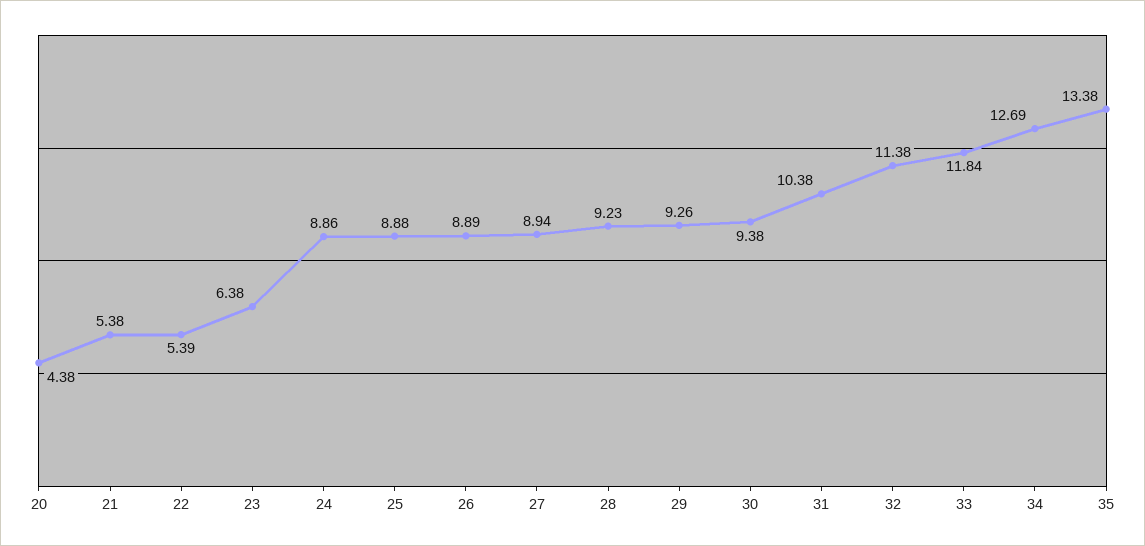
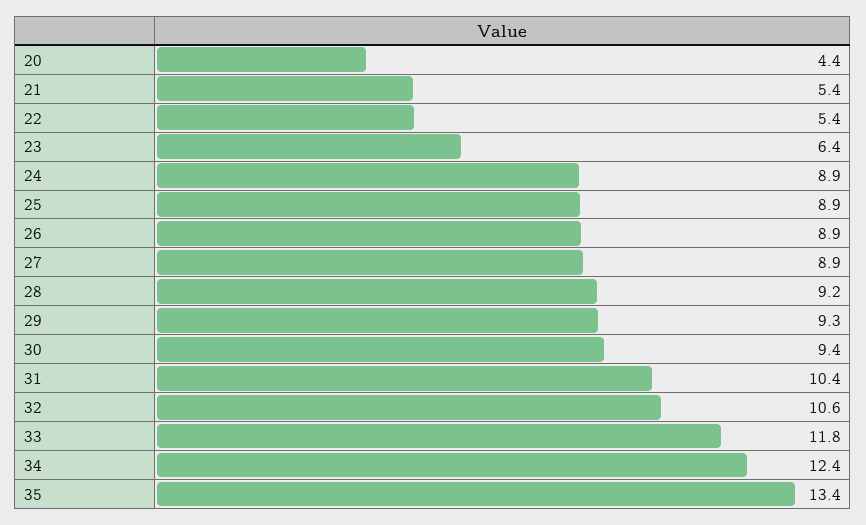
  {
    "20": 4.38,
    "21": 5.38,
    "22": 5.39,
    "23": 6.38,
    "24": 8.86,
    "25": 8.88,
    "26": 8.89,
    "27": 8.94,
    "28": 9.23,
    "29": 9.26,
    "30": 9.38,
    "31": 10.38,
-   "32": 11.38,
+   "32": 10.6,
    "33": 11.84,
-   "34": 12.69,
+   "34": 12.4,
    "35": 13.38
  }

